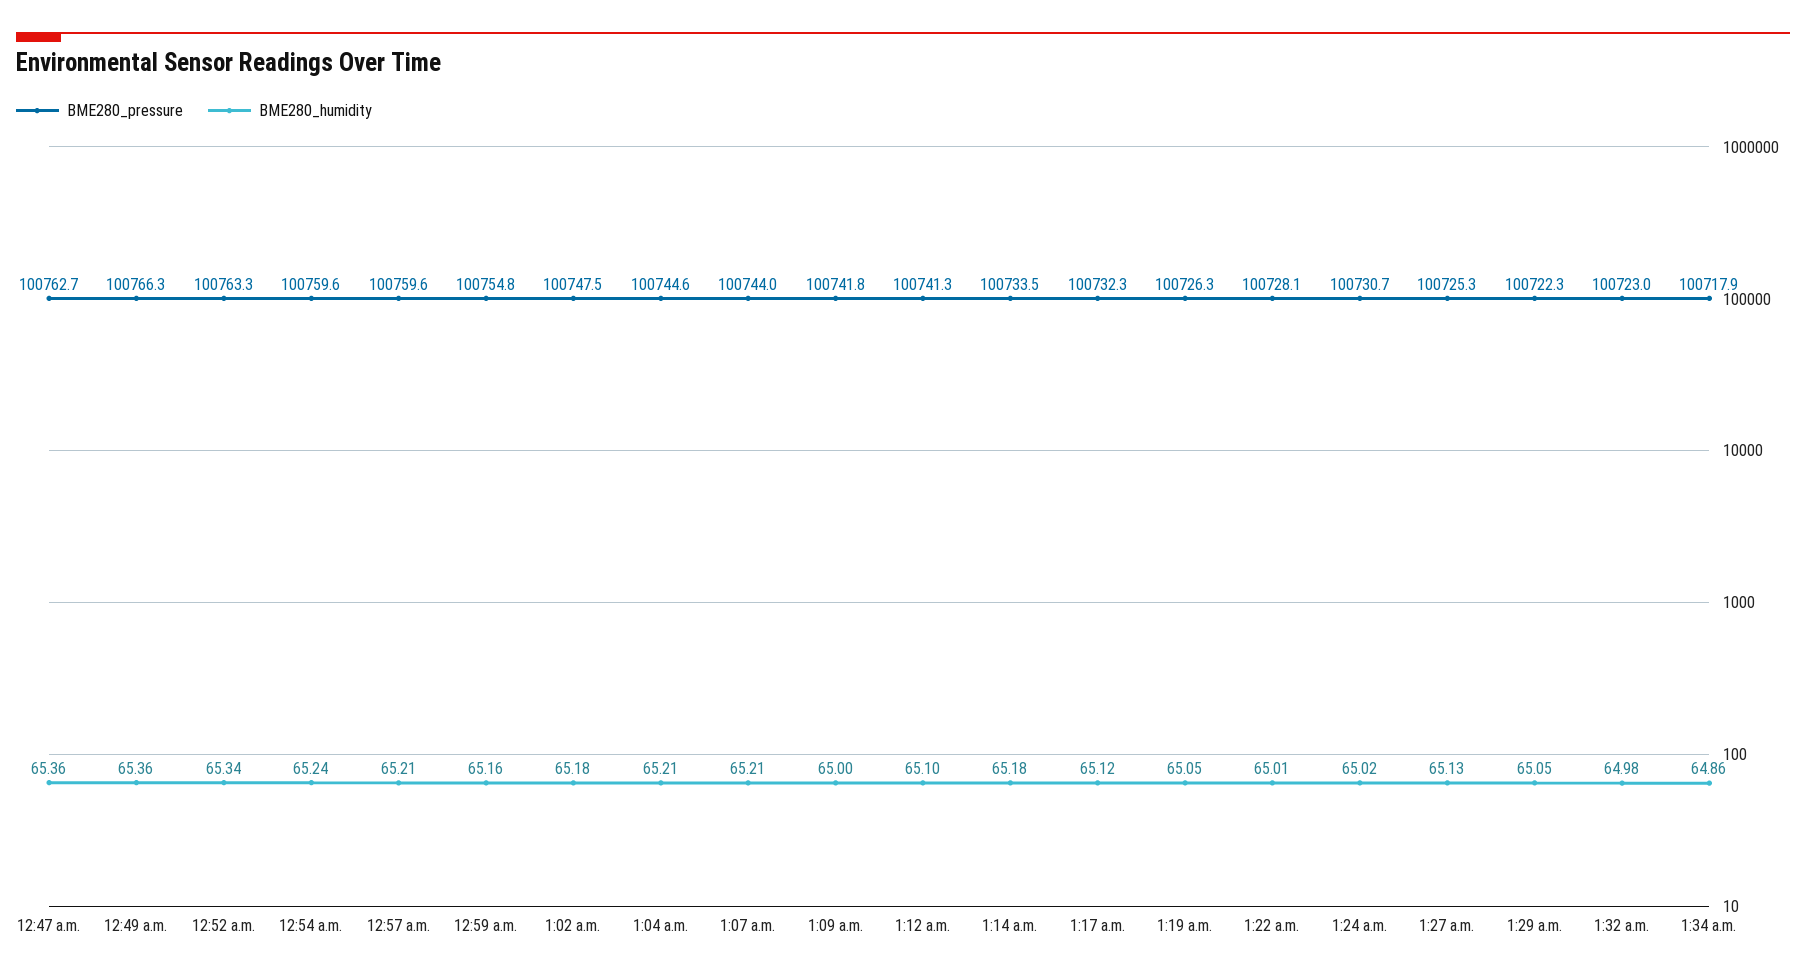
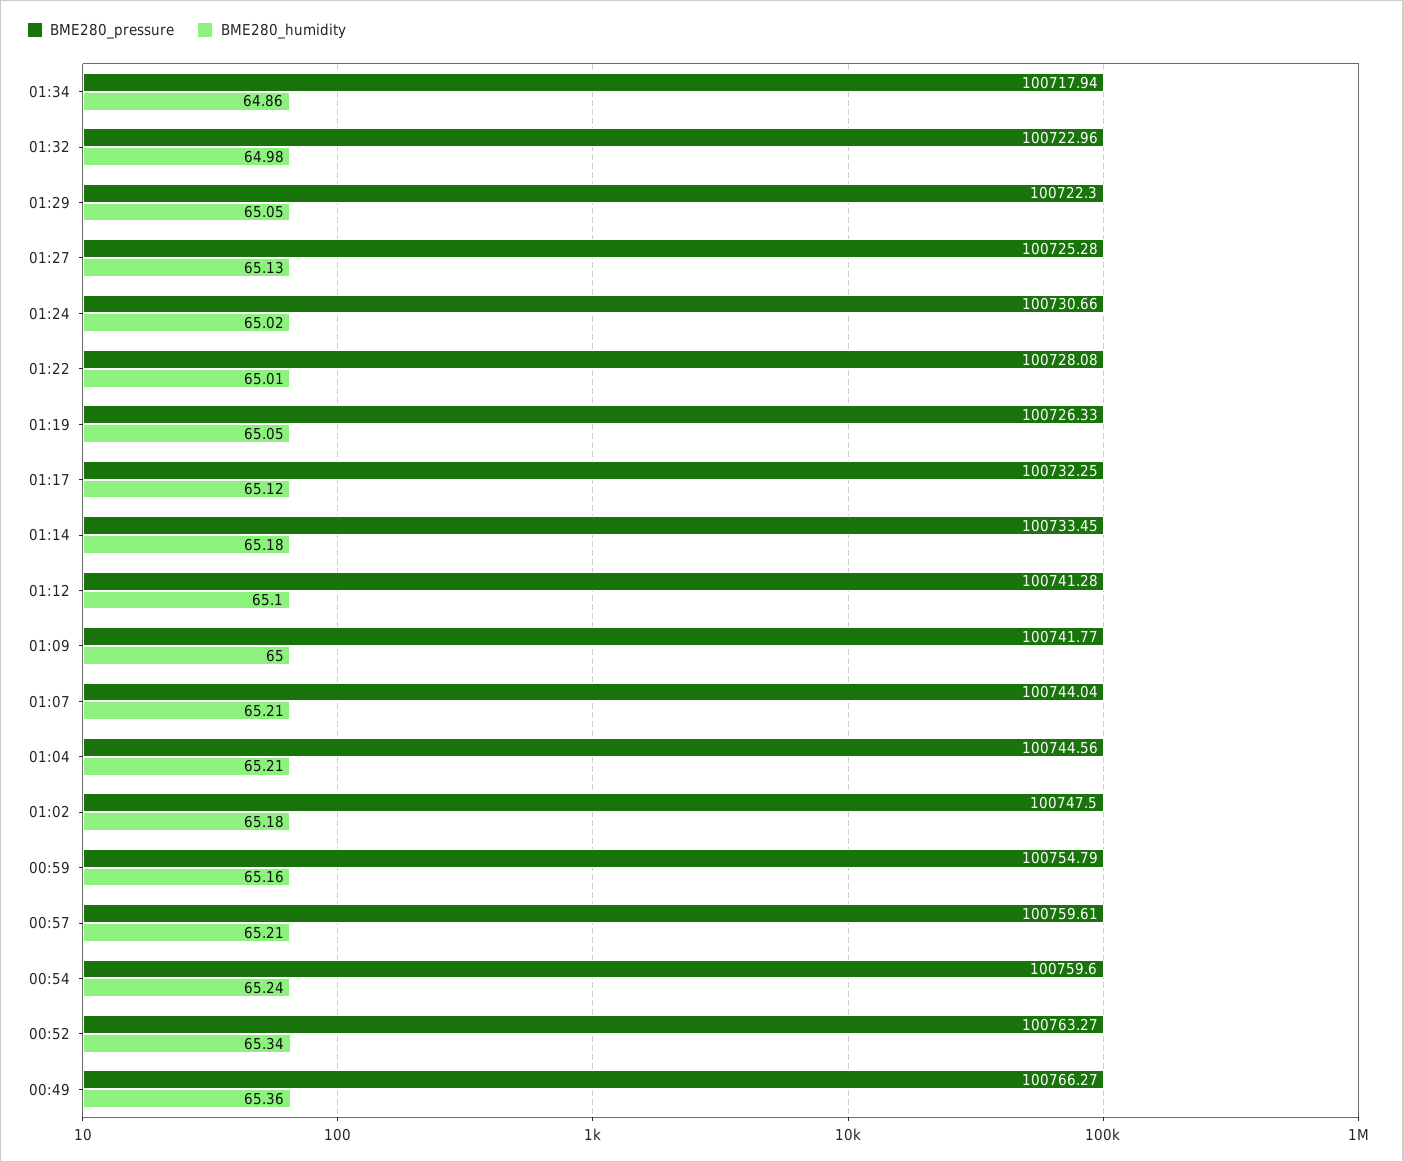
  {
    "BME280_pressure": {
-     "12:47 a.m.": 100762.7,
      "12:49 a.m.": 100766.27,
      "12:52 a.m.": 100763.27,
      "12:54 a.m.": 100759.6,
      "12:57 a.m.": 100759.61,
      "12:59 a.m.": 100754.79,
      "1:02 a.m.": 100747.5,
      "1:04 a.m.": 100744.56,
      "1:07 a.m.": 100744.04,
      "1:09 a.m.": 100741.77,
      "1:12 a.m.": 100741.28,
      "1:14 a.m.": 100733.45,
      "1:17 a.m.": 100732.25,
      "1:19 a.m.": 100726.33,
      "1:22 a.m.": 100728.08,
      "1:24 a.m.": 100730.66,
      "1:27 a.m.": 100725.28,
      "1:29 a.m.": 100722.3,
      "1:32 a.m.": 100722.96,
      "1:34 a.m.": 100717.94
    },
    "BME280_humidity": {
-     "12:47 a.m.": 65.36,
      "12:49 a.m.": 65.36,
      "12:52 a.m.": 65.34,
      "12:54 a.m.": 65.24,
      "12:57 a.m.": 65.21,
      "12:59 a.m.": 65.16,
      "1:02 a.m.": 65.18,
      "1:04 a.m.": 65.21,
      "1:07 a.m.": 65.21,
      "1:09 a.m.": 65,
      "1:12 a.m.": 65.1,
      "1:14 a.m.": 65.18,
      "1:17 a.m.": 65.12,
      "1:19 a.m.": 65.05,
      "1:22 a.m.": 65.01,
      "1:24 a.m.": 65.02,
      "1:27 a.m.": 65.13,
      "1:29 a.m.": 65.05,
      "1:32 a.m.": 64.98,
      "1:34 a.m.": 64.86
    }
  }

